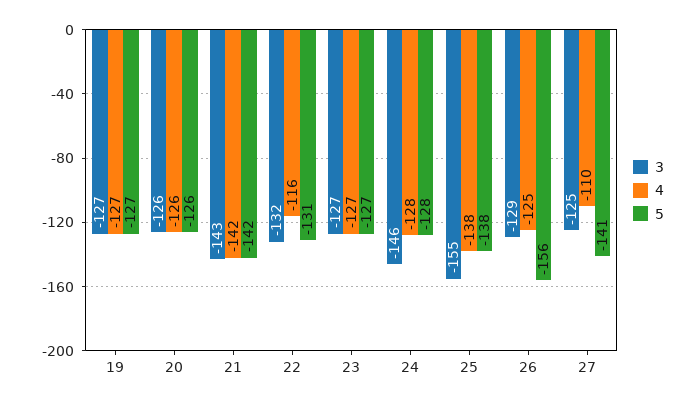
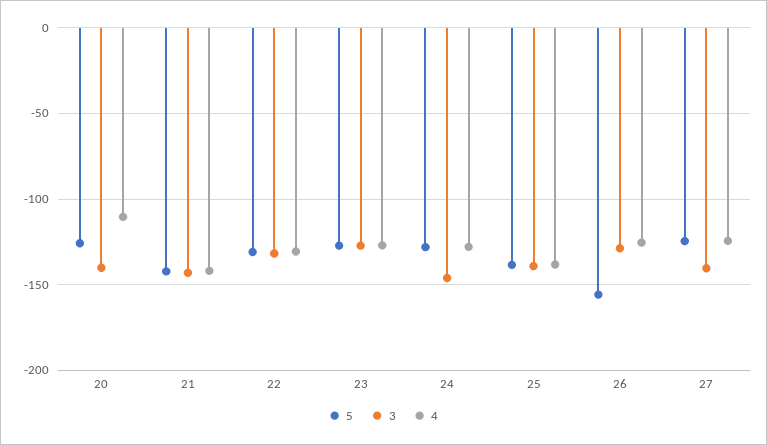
  {
    "3": {
-     "19": -127,
-     "20": -126,
+     "20": -140,
      "21": -143,
      "22": -132,
      "23": -127,
      "24": -146,
-     "25": -155,
+     "25": -140,
      "26": -129,
-     "27": -125
+     "27": -140
    },
    "4": {
-     "19": -127,
-     "20": -126,
+     "20": -110,
      "21": -142,
-     "22": -116,
+     "22": -130,
      "23": -127,
      "24": -128,
      "25": -138,
      "26": -125,
-     "27": -110
+     "27": -125
    },
    "5": {
-     "19": -127,
      "20": -126,
      "21": -142,
      "22": -131,
      "23": -127,
      "24": -128,
      "25": -138,
      "26": -156,
-     "27": -141
+     "27": -125
    }
  }

